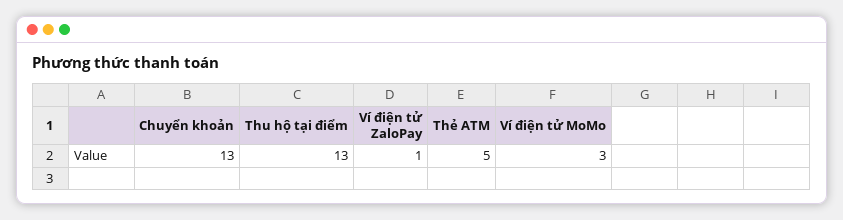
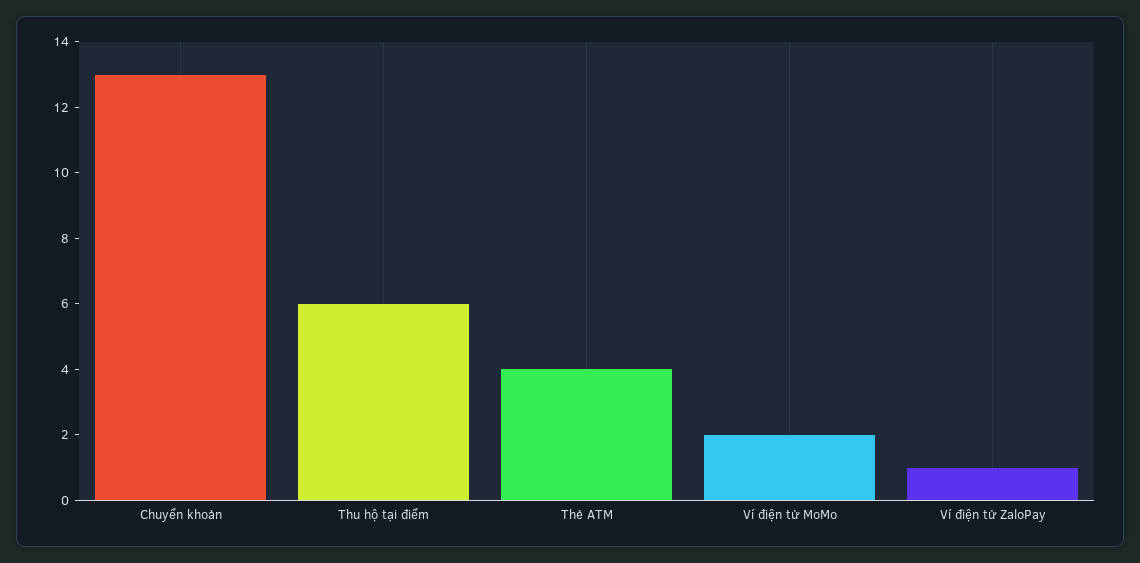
  {
    "Chuyển khoản": 13,
-   "Thu hộ tại điểm": 13,
+   "Thu hộ tại điểm": 6,
    "Ví điện tử ZaloPay": 1,
-   "Thẻ ATM": 5,
+   "Thẻ ATM": 4,
-   "Ví điện tử MoMo": 3
+   "Ví điện tử MoMo": 2
  }

